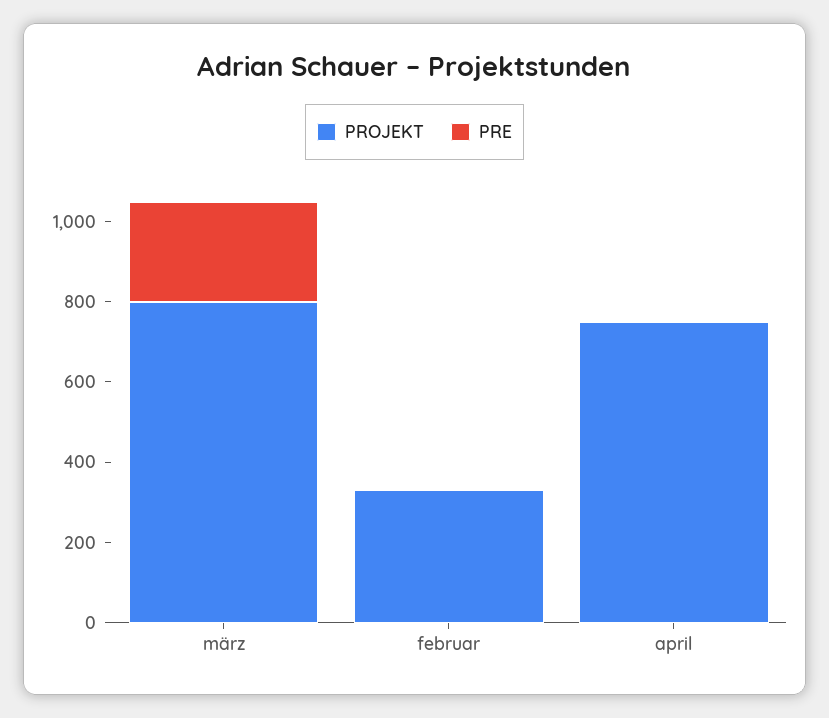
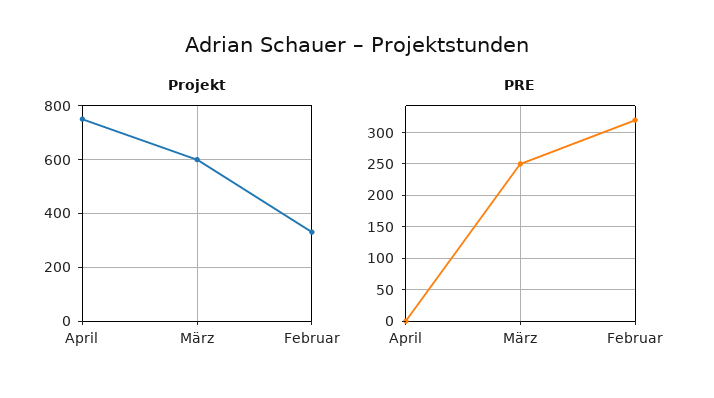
  {
    "PROJEKT": {
-     "märz": 800,
+     "märz": 600,
      "februar": 325,
      "april": 750
    },
    "PRE": {
      "märz": 250,
-     "februar": 0,
+     "februar": 320,
      "april": 0
    }
  }

